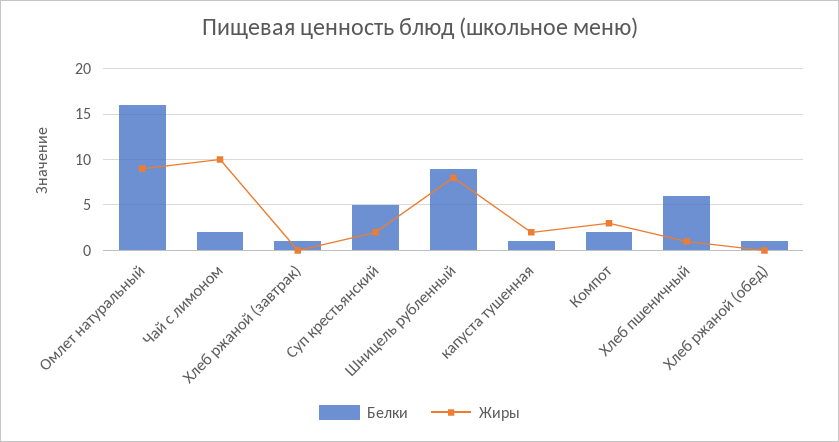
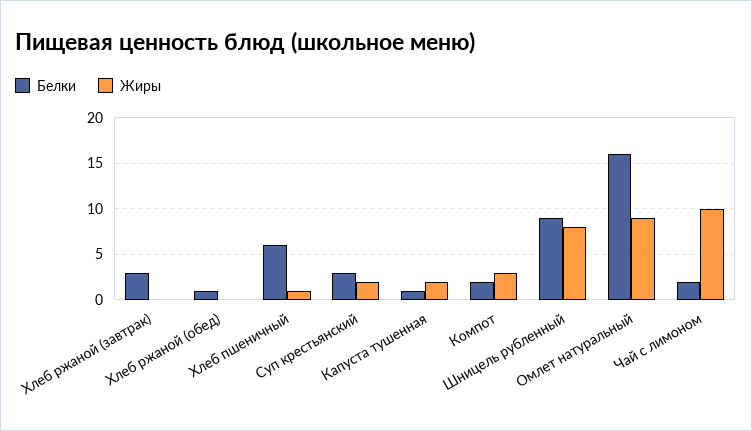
  {
    "Белки": {
      "Омлет натуральный": 16,
      "Чай с лимоном": 2,
-     "Хлеб ржаной (завтрак)": 1,
+     "Хлеб ржаной (завтрак)": 3,
-     "Суп крестьянский": 5,
+     "Суп крестьянский": 3,
      "Шницель рубленный": 9,
      "капуста тушенная": 1,
      "Компот": 2,
      "Хлеб пшеничный": 6,
      "Хлеб ржаной (обед)": 1
    },
    "Жиры": {
      "Омлет натуральный": 9,
      "Чай с лимоном": 10,
      "Хлеб ржаной (завтрак)": 0,
      "Суп крестьянский": 2,
      "Шницель рубленный": 8,
      "капуста тушенная": 2,
      "Компот": 3,
      "Хлеб пшеничный": 1,
      "Хлеб ржаной (обед)": 0
    }
  }

